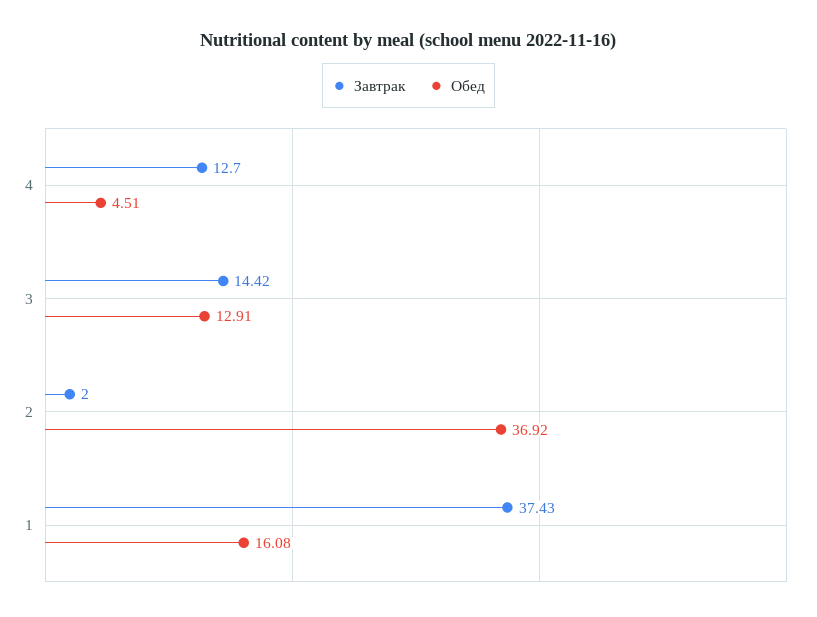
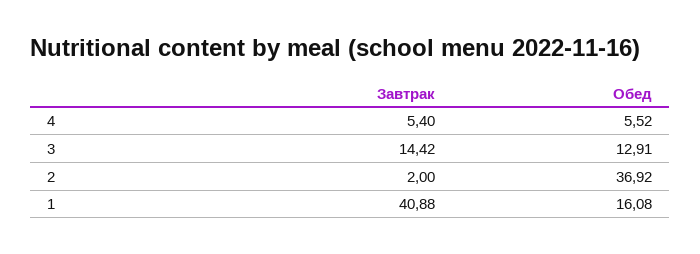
  {
    "Завтрак": {
-     "4": 12.7,
+     "4": 5.4,
      "3": 14.42,
      "2": 2,
-     "1": 37.43
+     "1": 40.88
    },
    "Обед": {
-     "4": 4.51,
+     "4": 5.52,
      "3": 12.91,
      "2": 36.92,
      "1": 16.08
    }
  }

